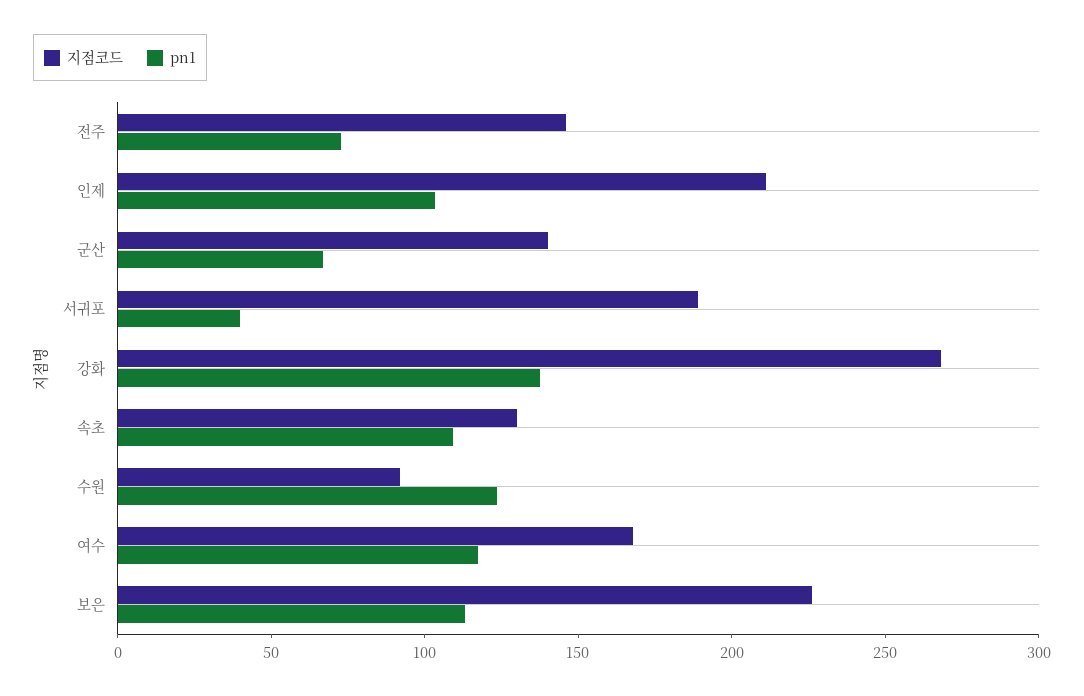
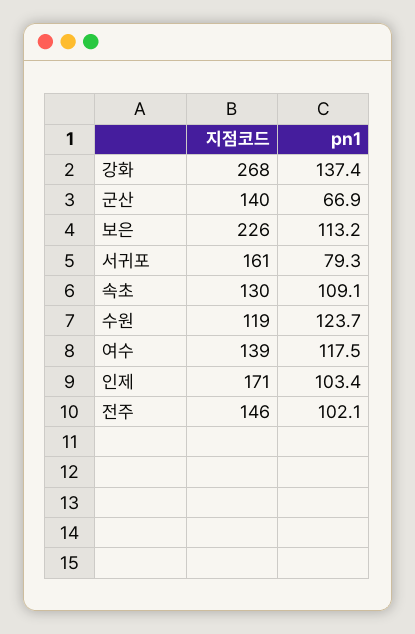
  {
    "지점코드": {
      "전주": 146,
-     "인제": 210,
+     "인제": 171,
      "군산": 140,
-     "서귀포": 190,
+     "서귀포": 161,
      "강화": 268,
      "속초": 130,
-     "수원": 90,
+     "수원": 119,
-     "여수": 170,
+     "여수": 139,
      "보은": 226
    },
    "pn1": {
-     "전주": 70,
+     "전주": 102.1,
      "인제": 103.4,
      "군산": 66.9,
-     "서귀포": 40,
+     "서귀포": 79.3,
      "강화": 137.4,
      "속초": 109.1,
      "수원": 123.7,
      "여수": 117.5,
      "보은": 113.2
    }
  }

